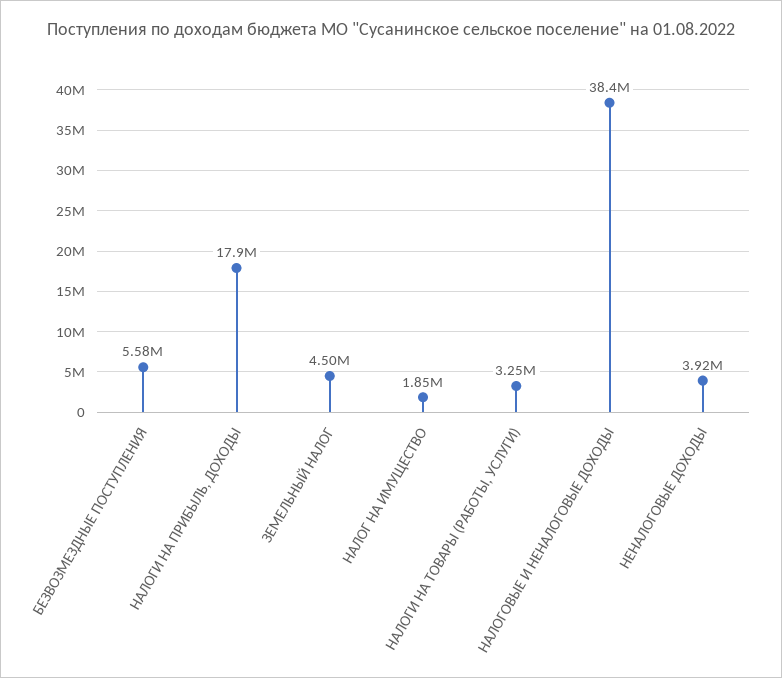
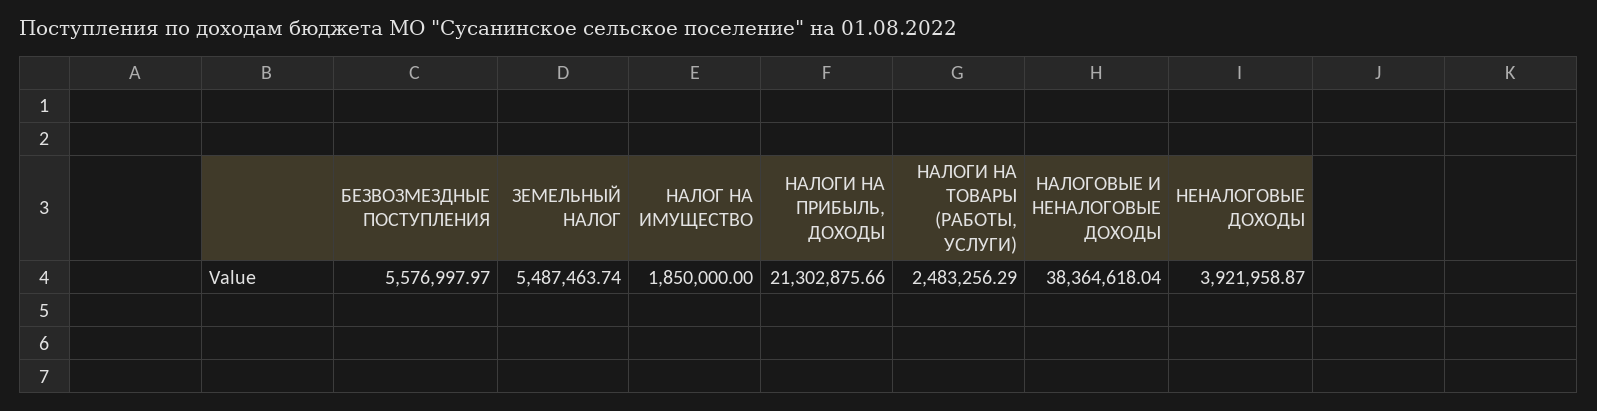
  {
    "БЕЗВОЗМЕЗДНЫЕ ПОСТУПЛЕНИЯ": 5576997.97,
-   "НАЛОГИ НА ПРИБЫЛЬ, ДОХОДЫ": 17900000,
+   "НАЛОГИ НА ПРИБЫЛЬ, ДОХОДЫ": 21302875.66,
-   "ЗЕМЕЛЬНЫЙ НАЛОГ": 4500000,
+   "ЗЕМЕЛЬНЫЙ НАЛОГ": 5487463.74,
    "НАЛОГ НА ИМУЩЕСТВО": 1850000,
-   "НАЛОГИ НА ТОВАРЫ (РАБОТЫ, УСЛУГИ)": 3250000,
+   "НАЛОГИ НА ТОВАРЫ (РАБОТЫ, УСЛУГИ)": 2483256.29,
    "НАЛОГОВЫЕ И НЕНАЛОГОВЫЕ ДОХОДЫ": 38364618.04,
    "НЕНАЛОГОВЫЕ ДОХОДЫ": 3921958.87
  }

